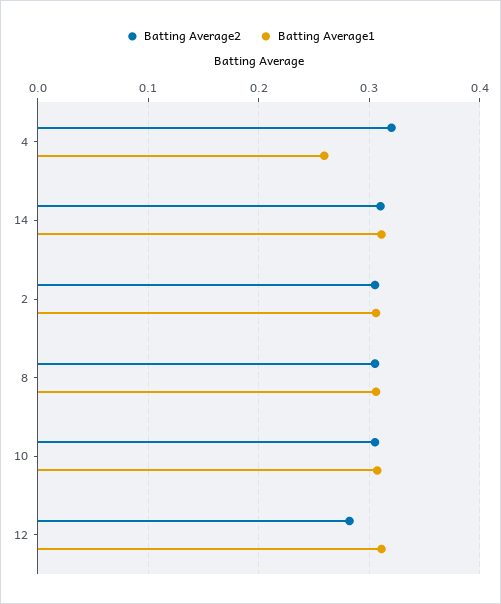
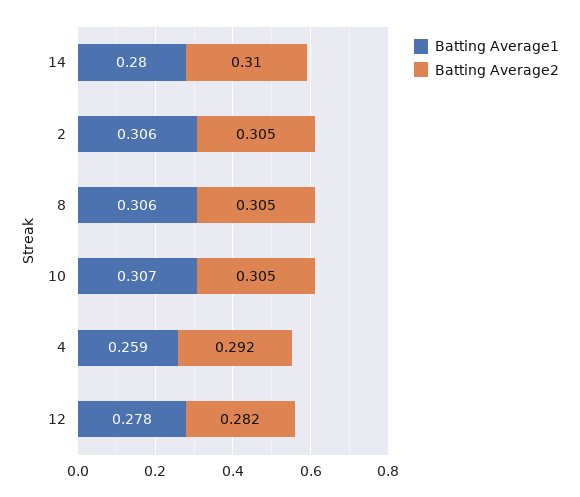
  {
    "Batting Average2": {
-     "4": 0.32,
+     "4": 0.292,
      "14": 0.31,
      "2": 0.305,
      "8": 0.305,
      "10": 0.305,
      "12": 0.282
    },
    "Batting Average1": {
      "4": 0.259,
-     "14": 0.31,
+     "14": 0.28,
      "2": 0.306,
      "8": 0.306,
      "10": 0.307,
-     "12": 0.31
+     "12": 0.278
    }
  }

